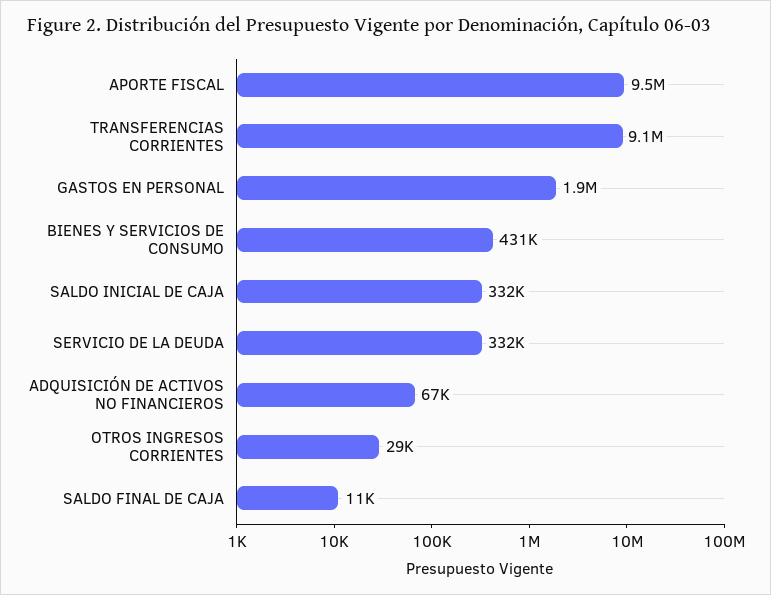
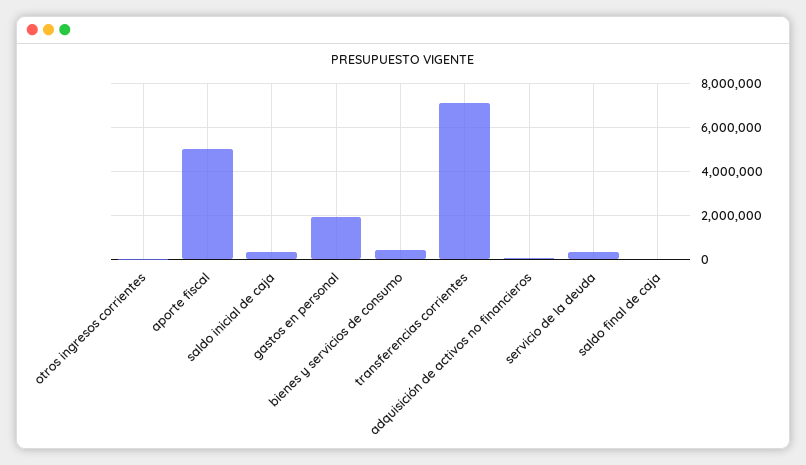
  {
-   "APORTE FISCAL": 9500000,
+   "APORTE FISCAL": 5000000,
-   "TRANSFERENCIAS CORRIENTES": 9100000,
+   "TRANSFERENCIAS CORRIENTES": 7000000,
    "GASTOS EN PERSONAL": 1900000,
    "BIENES Y SERVICIOS DE CONSUMO": 431000,
    "SALDO INICIAL DE CAJA": 332000,
    "SERVICIO DE LA DEUDA": 332000,
    "ADQUISICIÓN DE ACTIVOS NO FINANCIEROS": 67000,
    "OTROS INGRESOS CORRIENTES": 29000,
    "SALDO FINAL DE CAJA": 11000
  }

